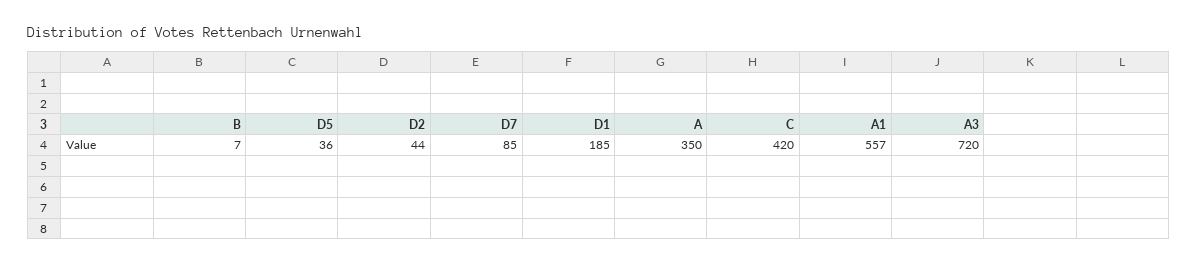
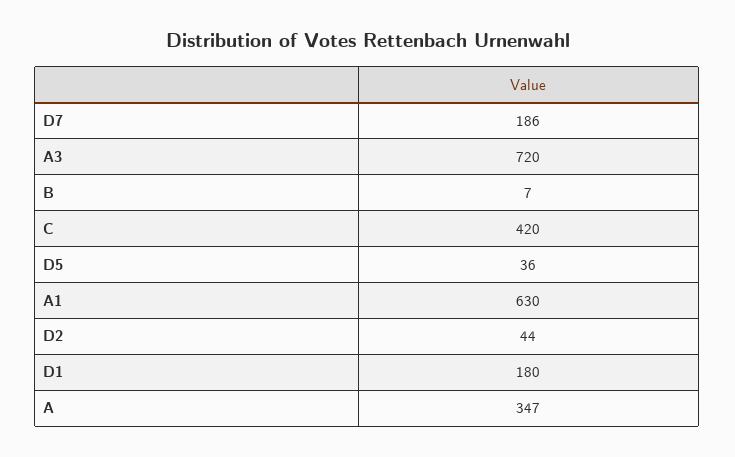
  {
    "B": 7,
    "D5": 36,
    "D2": 44,
-   "D7": 85,
+   "D7": 186,
-   "D1": 185,
+   "D1": 180,
-   "A": 350,
+   "A": 347,
    "C": 420,
-   "A1": 557,
+   "A1": 630,
    "A3": 720
  }

